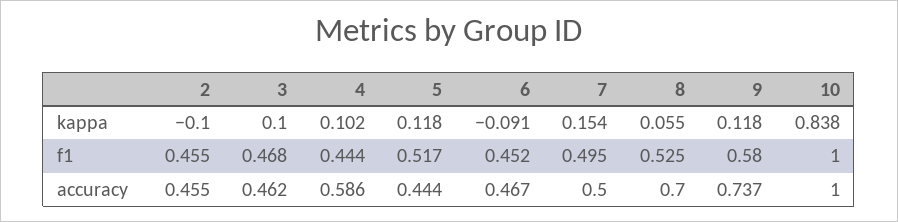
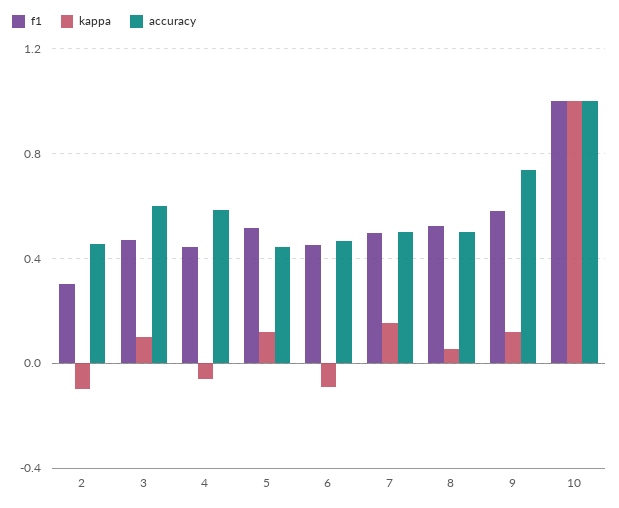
  {
    "kappa": {
      "2": -0.1,
      "3": 0.1,
-     "4": 0.102,
+     "4": -0.05,
      "5": 0.118,
      "6": -0.091,
      "7": 0.154,
      "8": 0.055,
      "9": 0.118,
-     "10": 0.838
+     "10": 1
    },
    "f1": {
-     "2": 0.455,
+     "2": 0.3,
      "3": 0.468,
      "4": 0.444,
      "5": 0.517,
      "6": 0.452,
      "7": 0.495,
      "8": 0.525,
      "9": 0.58,
      "10": 1
    },
    "accuracy": {
      "2": 0.455,
-     "3": 0.462,
+     "3": 0.6,
      "4": 0.586,
      "5": 0.444,
      "6": 0.467,
      "7": 0.5,
-     "8": 0.7,
+     "8": 0.5,
      "9": 0.737,
      "10": 1
    }
  }

